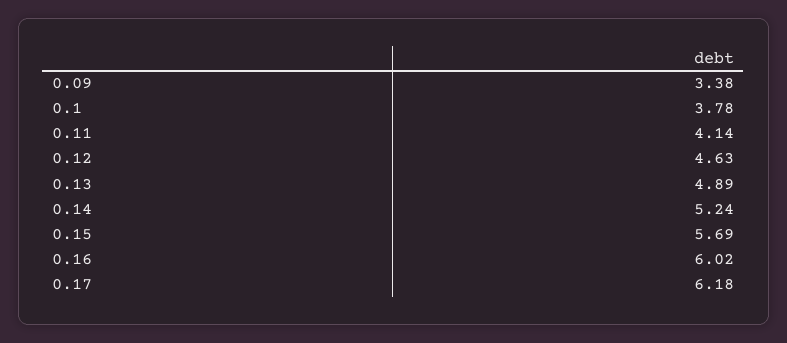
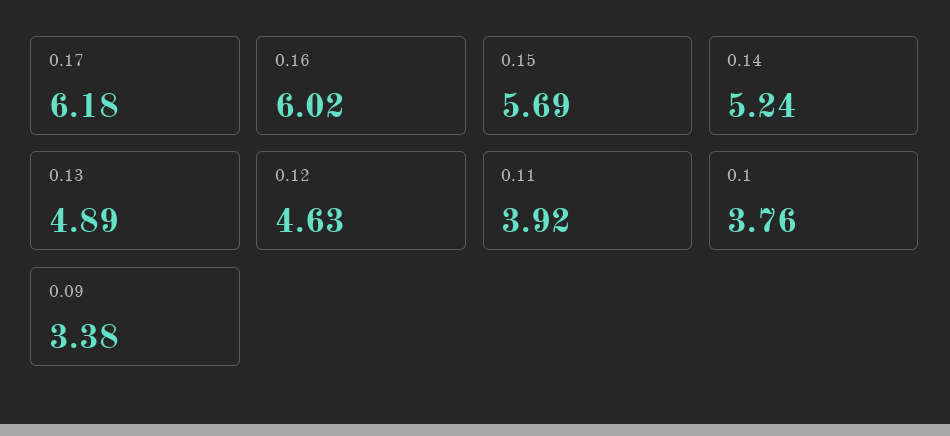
  {
    "0.09": 3.38,
-   "0.1": 3.78,
+   "0.1": 3.76,
-   "0.11": 4.14,
+   "0.11": 3.92,
    "0.12": 4.63,
    "0.13": 4.89,
    "0.14": 5.24,
    "0.15": 5.69,
    "0.16": 6.02,
    "0.17": 6.18
  }

